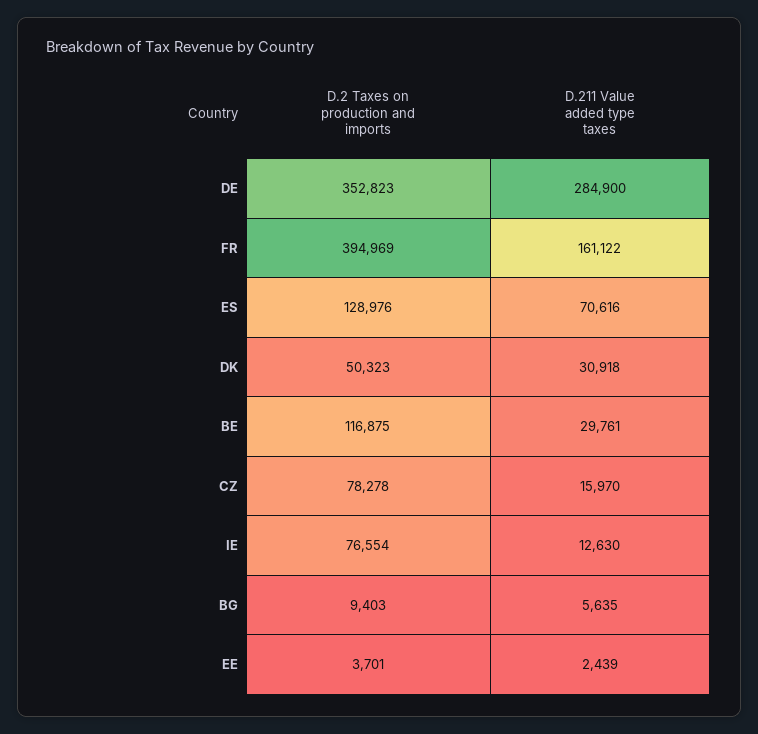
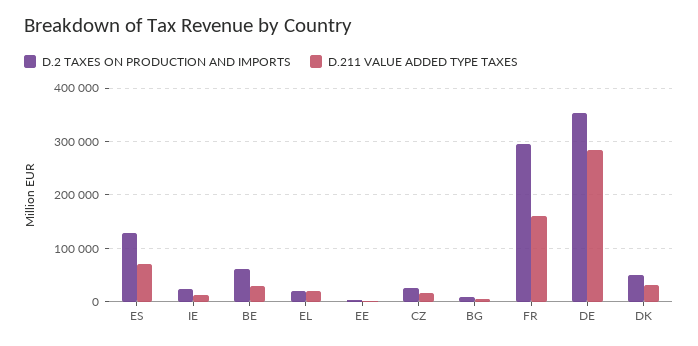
  {
    "D.2 Taxes on production and imports": {
      "DE": 352823,
-     "FR": 394969,
+     "FR": 300000,
      "ES": 128976,
      "DK": 50323,
-     "BE": 116875,
+     "BE": 60000,
-     "CZ": 78278,
+     "CZ": 20000,
-     "IE": 76554,
+     "IE": 20000,
      "BG": 9403,
-     "EE": 3701
+     "EE": 3701,
+     "EL": 20000
    },
    "D.211 Value added type taxes": {
      "DE": 284900,
      "FR": 161122,
      "ES": 70616,
      "DK": 30918,
      "BE": 29761,
      "CZ": 15970,
      "IE": 12630,
      "BG": 5635,
-     "EE": 2439
+     "EE": 2439,
+     "EL": 20000
    }
  }

